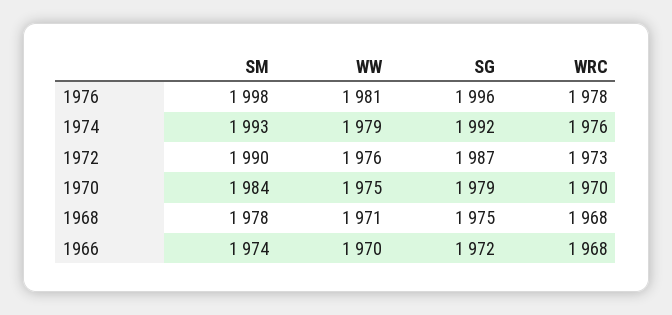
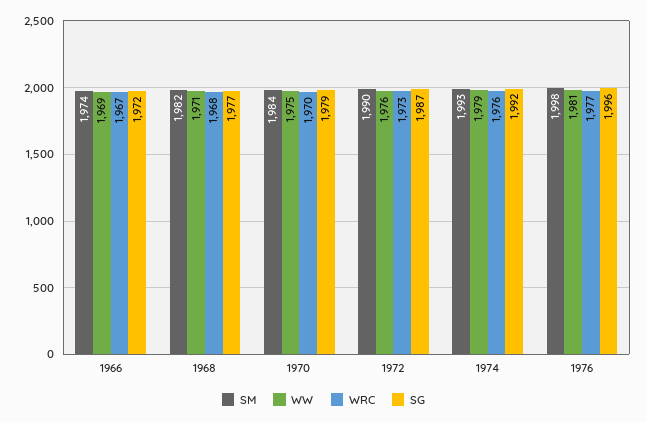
  {
    "SM": {
      "1976": 1998,
      "1974": 1993,
      "1972": 1990,
      "1970": 1984,
-     "1968": 1978,
+     "1968": 1982,
      "1966": 1974
    },
    "WW": {
      "1976": 1981,
      "1974": 1979,
      "1972": 1976,
      "1970": 1975,
      "1968": 1971,
-     "1966": 1970
+     "1966": 1969
    },
    "SG": {
      "1976": 1996,
      "1974": 1992,
      "1972": 1987,
      "1970": 1979,
-     "1968": 1975,
+     "1968": 1977,
      "1966": 1972
    },
    "WRC": {
-     "1976": 1978,
+     "1976": 1977,
      "1974": 1976,
      "1972": 1973,
      "1970": 1970,
      "1968": 1968,
-     "1966": 1968
+     "1966": 1967
    }
  }

